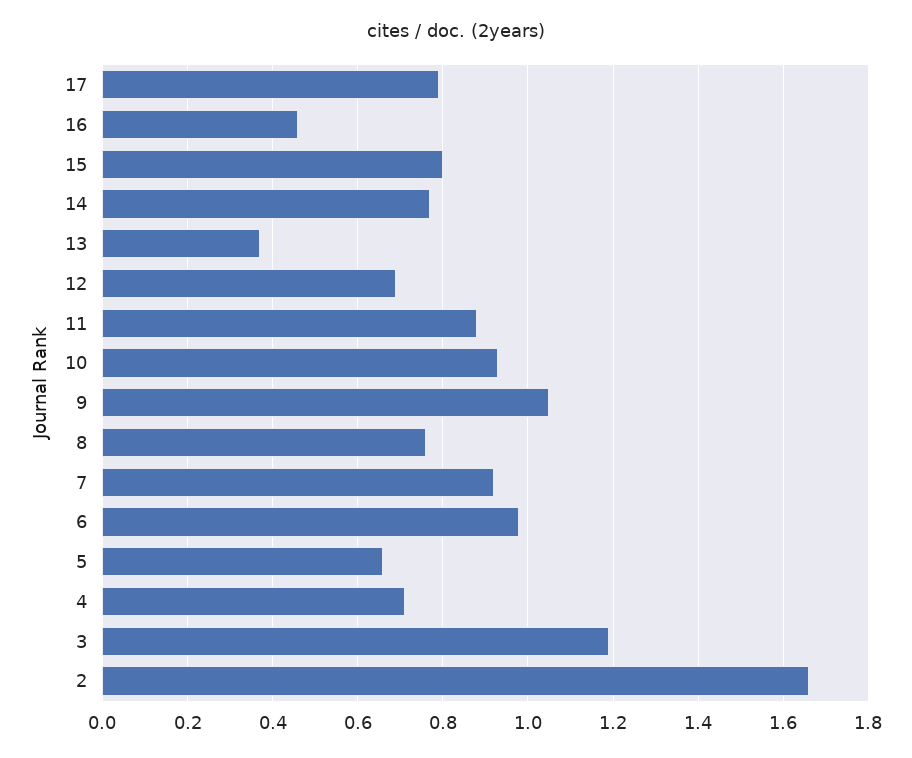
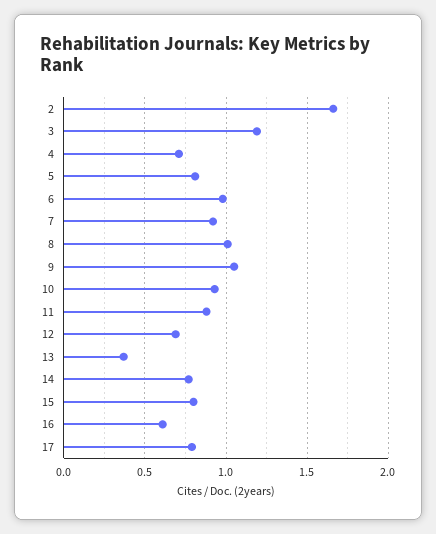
  {
    "17": 0.8,
-   "16": 0.45,
+   "16": 0.6,
    "15": 0.8,
    "14": 0.75,
    "13": 0.35,
    "12": 0.7,
    "11": 0.9,
    "10": 0.95,
    "9": 1.05,
-   "8": 0.75,
+   "8": 1,
    "7": 0.9,
    "6": 1,
-   "5": 0.65,
+   "5": 0.8,
    "4": 0.7,
    "3": 1.2,
    "2": 1.65
  }

